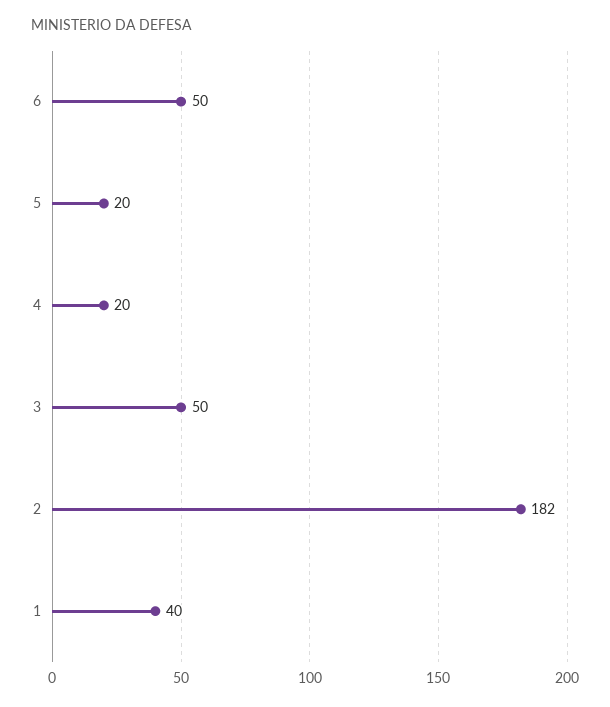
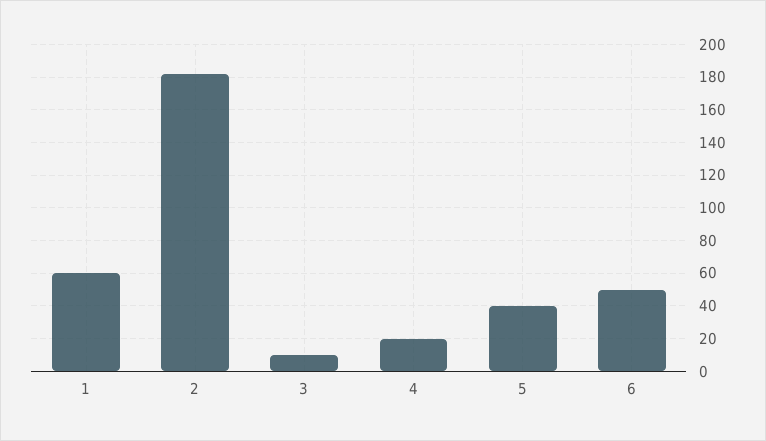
  {
    "6": 50,
-   "5": 20,
+   "5": 40,
    "4": 20,
-   "3": 50,
+   "3": 10,
    "2": 182,
-   "1": 40
+   "1": 60
  }

